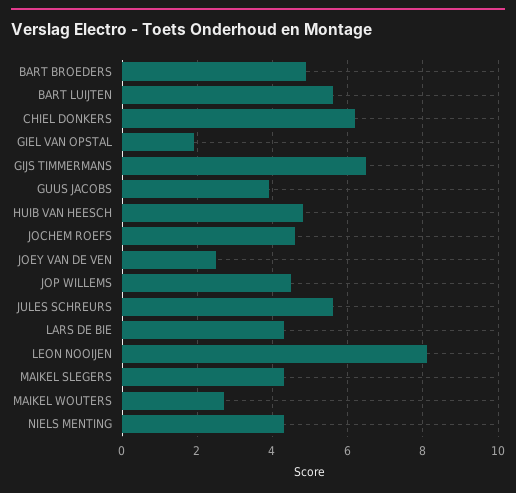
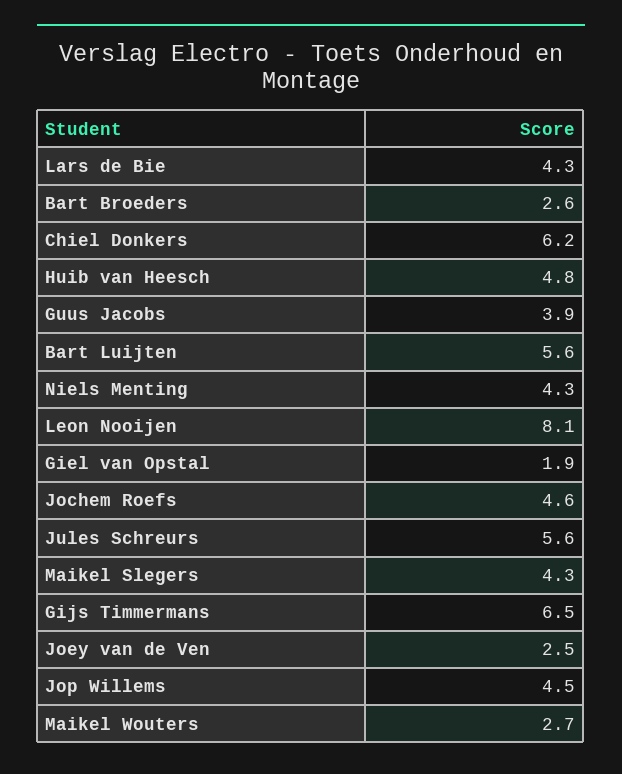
  {
-   "BART BROEDERS": 5,
+   "BART BROEDERS": 2.6,
    "BART LUIJTEN": 5.6,
    "CHIEL DONKERS": 6.2,
    "GIEL VAN OPSTAL": 1.9,
    "GIJS TIMMERMANS": 6.5,
    "GUUS JACOBS": 3.9,
    "HUIB VAN HEESCH": 4.8,
    "JOCHEM ROEFS": 4.6,
    "JOEY VAN DE VEN": 2.5,
    "JOP WILLEMS": 4.5,
    "JULES SCHREURS": 5.6,
    "LARS DE BIE": 4.3,
    "LEON NOOIJEN": 8.1,
    "MAIKEL SLEGERS": 4.3,
    "MAIKEL WOUTERS": 2.7,
    "NIELS MENTING": 4.3
  }

